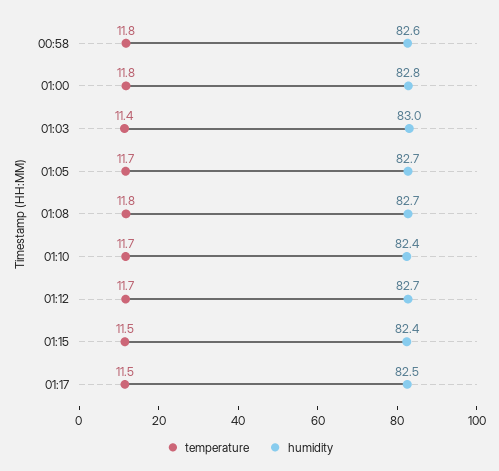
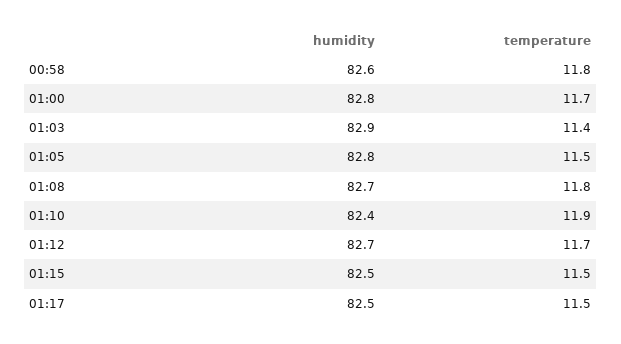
  {
    "temperature": {
      "00:58": 11.8,
-     "01:00": 11.8,
+     "01:00": 11.7,
      "01:03": 11.4,
-     "01:05": 11.7,
+     "01:05": 11.5,
      "01:08": 11.8,
-     "01:10": 11.7,
+     "01:10": 11.9,
      "01:12": 11.7,
      "01:15": 11.5,
      "01:17": 11.5
    },
    "humidity": {
      "00:58": 82.6,
      "01:00": 82.8,
-     "01:03": 83,
+     "01:03": 82.9,
-     "01:05": 82.7,
+     "01:05": 82.8,
      "01:08": 82.7,
      "01:10": 82.4,
      "01:12": 82.7,
-     "01:15": 82.4,
+     "01:15": 82.5,
      "01:17": 82.5
    }
  }

